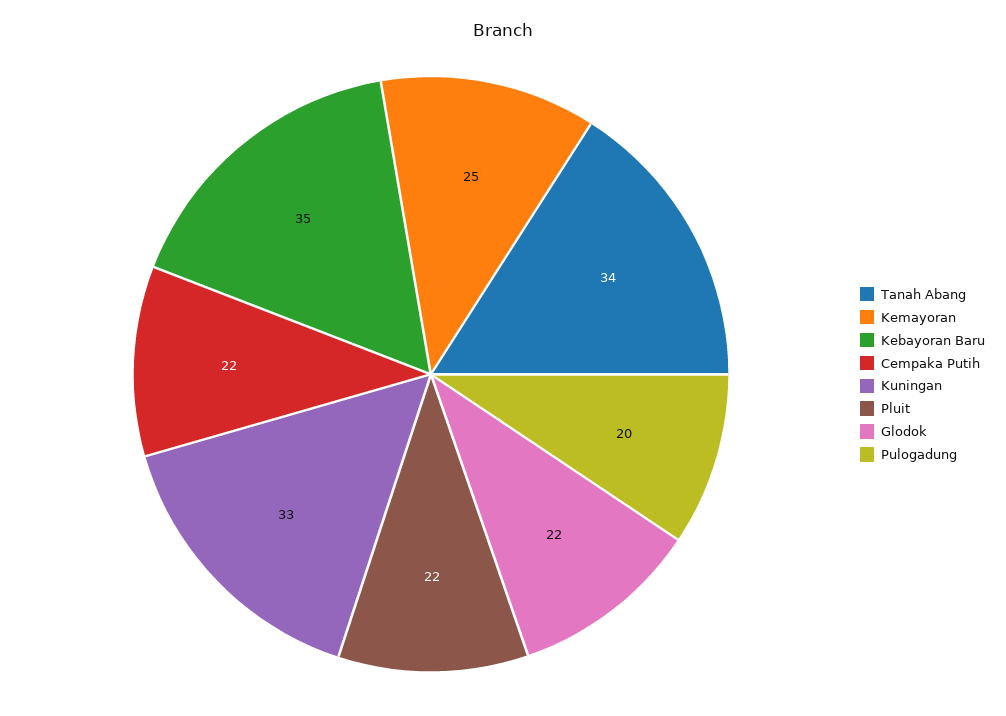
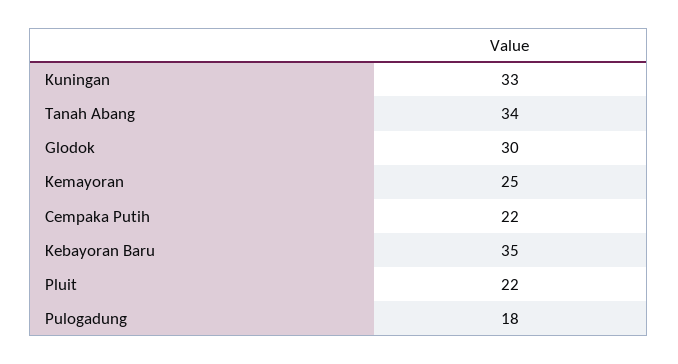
  {
    "Tanah Abang": 34,
    "Kemayoran": 25,
    "Kebayoran Baru": 35,
    "Cempaka Putih": 22,
    "Kuningan": 33,
    "Pluit": 22,
-   "Glodok": 22,
+   "Glodok": 30,
-   "Pulogadung": 20
+   "Pulogadung": 18
  }

